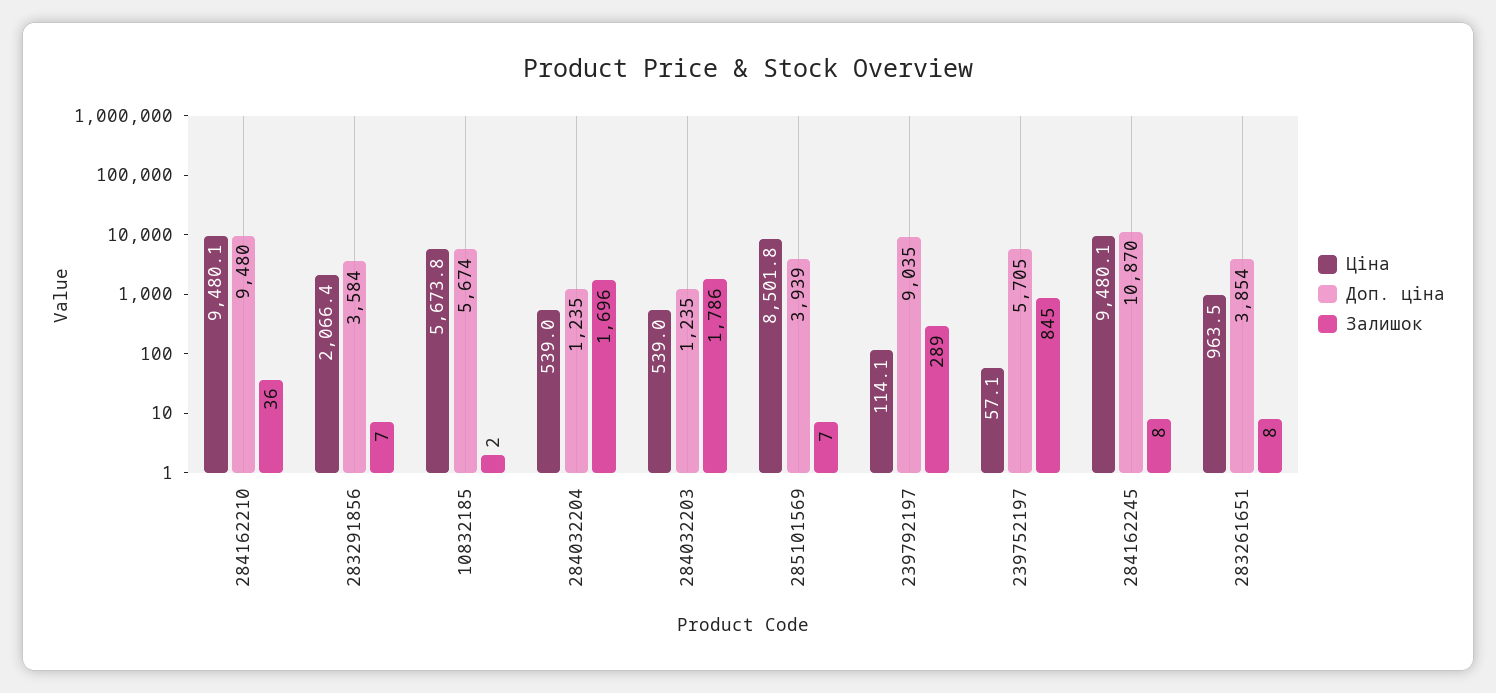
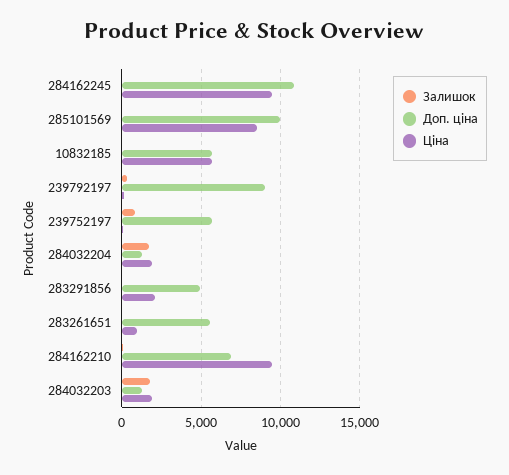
  {
    "Ціна": {
      "284162210": 9480.1,
      "283291856": 2066.4,
      "10832185": 5673.8,
-     "284032204": 539,
+     "284032204": 2000,
-     "284032203": 539,
+     "284032203": 2000,
      "285101569": 8501.8,
      "239792197": 114.1,
      "239752197": 57.1,
      "284162245": 9480.1,
      "283261651": 963.5
    },
    "Доп. ціна": {
-     "284162210": 9480,
+     "284162210": 7000,
-     "283291856": 3584,
+     "283291856": 5000,
      "10832185": 5674,
      "284032204": 1235,
      "284032203": 1235,
-     "285101569": 3939,
+     "285101569": 10000,
      "239792197": 9035,
      "239752197": 5705,
      "284162245": 10870,
-     "283261651": 3854
+     "283261651": 5500
    },
    "Залишок": {
      "284162210": 36,
      "283291856": 7,
      "10832185": 2,
      "284032204": 1696,
      "284032203": 1786,
      "285101569": 7,
      "239792197": 289,
      "239752197": 845,
      "284162245": 8,
      "283261651": 8
    }
  }

